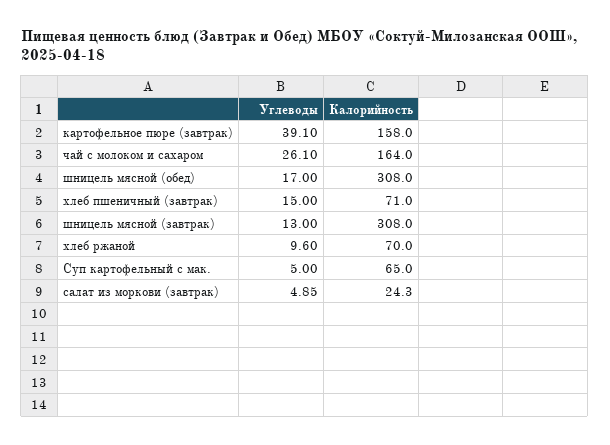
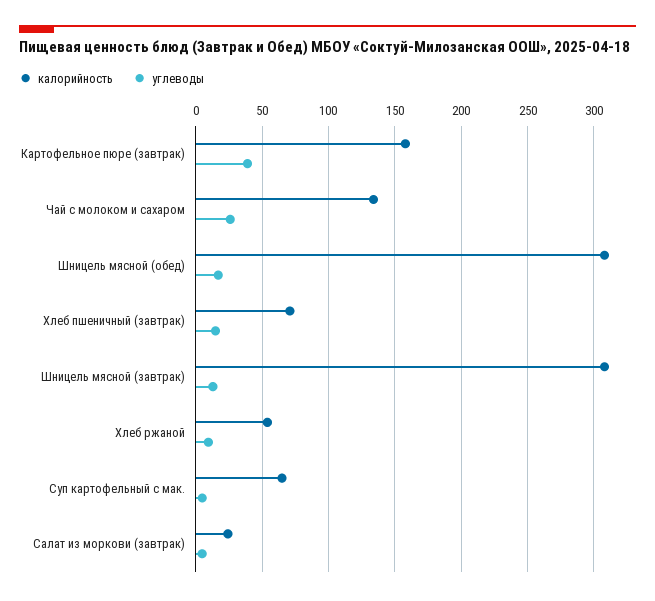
  {
    "Углеводы": {
      "картофельное пюре (завтрак)": 39.1,
      "чай с молоком и сахаром": 26.1,
      "шницель мясной (обед)": 17,
      "хлеб пшеничный (завтрак)": 15,
      "шницель мясной (завтрак)": 13,
      "хлеб ржаной": 9.6,
      "Суп картофельный с мак.": 5,
      "салат из моркови (завтрак)": 4.85
    },
    "Калорийность": {
      "картофельное пюре (завтрак)": 158,
-     "чай с молоком и сахаром": 164,
+     "чай с молоком и сахаром": 135,
      "шницель мясной (обед)": 308,
      "хлеб пшеничный (завтрак)": 71,
      "шницель мясной (завтрак)": 308,
-     "хлеб ржаной": 70,
+     "хлеб ржаной": 55,
      "Суп картофельный с мак.": 65,
      "салат из моркови (завтрак)": 24.3
    }
  }

